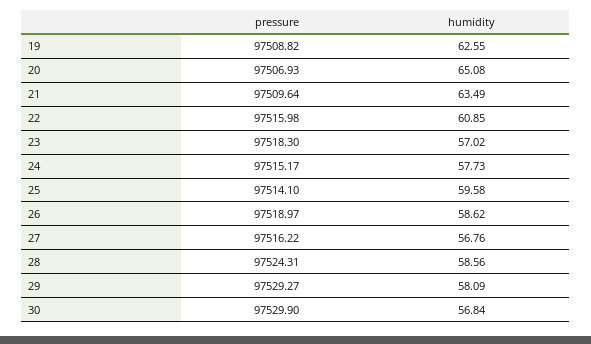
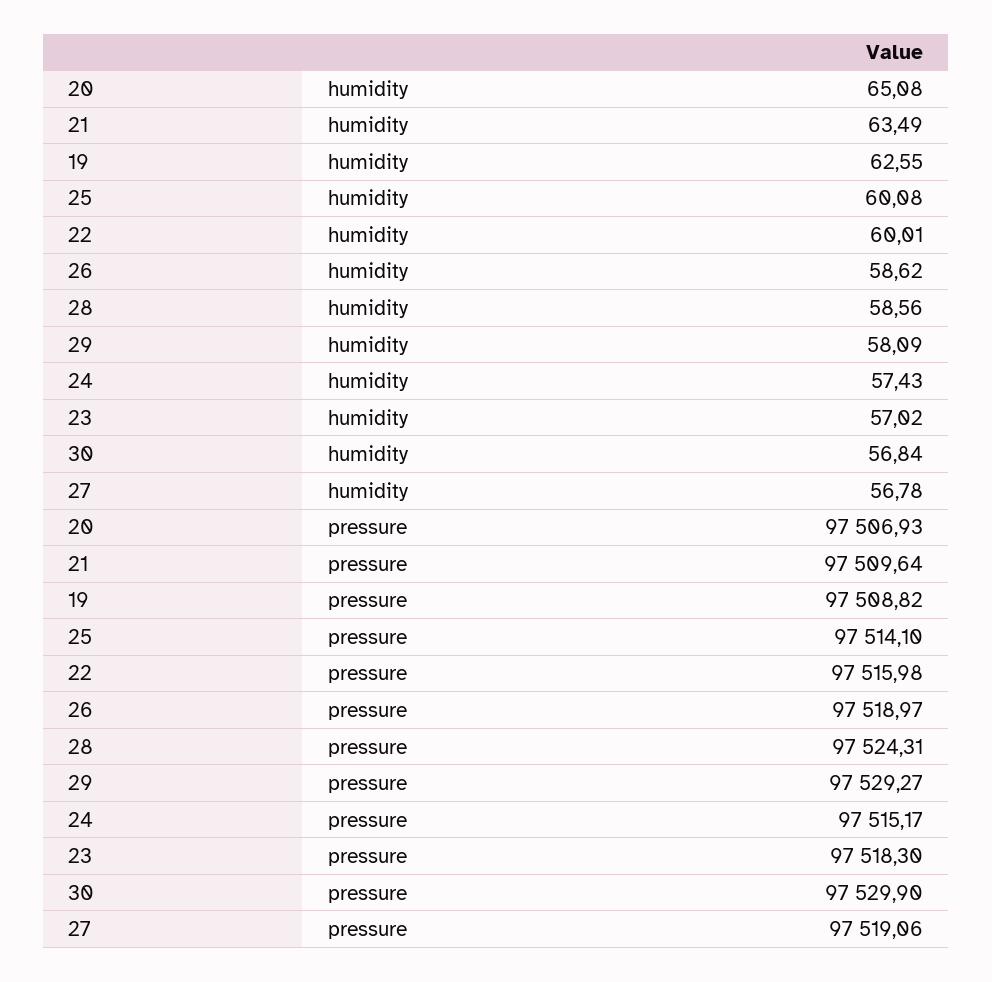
  {
    "pressure": {
      "19": 97508.82,
      "20": 97506.93,
      "21": 97509.64,
      "22": 97515.98,
      "23": 97518.3,
      "24": 97515.17,
      "25": 97514.1,
      "26": 97518.97,
-     "27": 97516.22,
+     "27": 97519.06,
      "28": 97524.31,
      "29": 97529.27,
      "30": 97529.9
    },
    "humidity": {
      "19": 62.55,
      "20": 65.08,
      "21": 63.49,
-     "22": 60.85,
+     "22": 60.01,
      "23": 57.02,
-     "24": 57.73,
+     "24": 57.43,
-     "25": 59.58,
+     "25": 60.08,
      "26": 58.62,
-     "27": 56.76,
+     "27": 56.78,
      "28": 58.56,
      "29": 58.09,
      "30": 56.84
    }
  }

